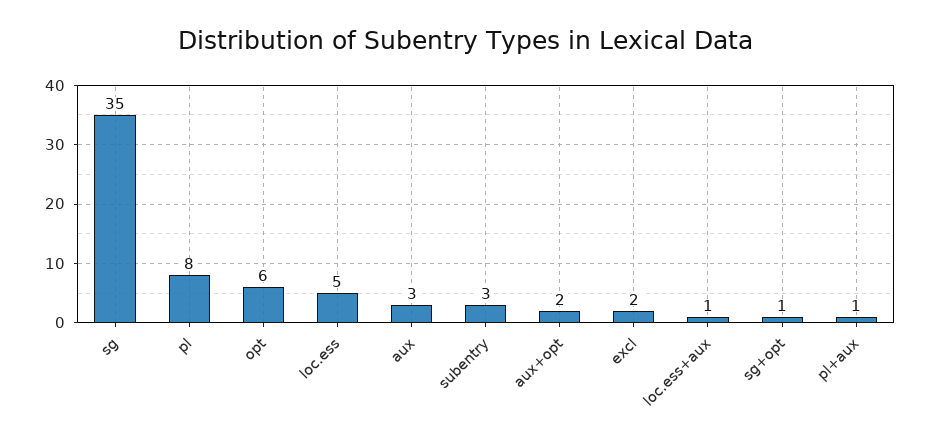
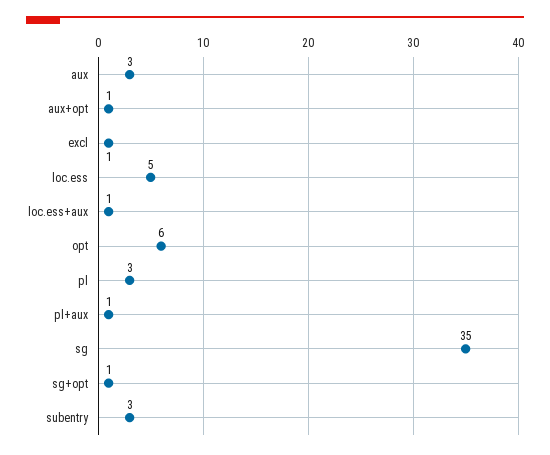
  {
    "sg": 35,
-   "pl": 8,
+   "pl": 3,
    "opt": 6,
    "loc.ess": 5,
    "aux": 3,
    "subentry": 3,
-   "aux+opt": 2,
+   "aux+opt": 1,
-   "excl": 2,
+   "excl": 1,
    "loc.ess+aux": 1,
    "sg+opt": 1,
    "pl+aux": 1
  }

